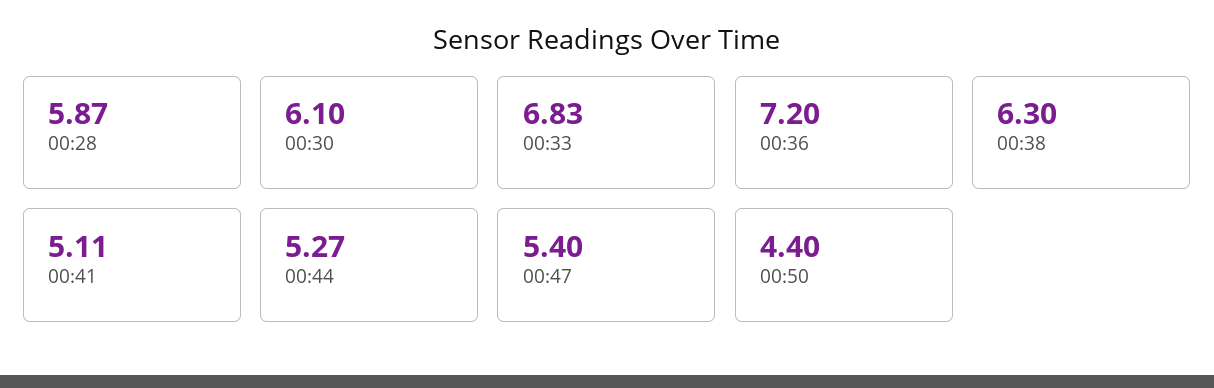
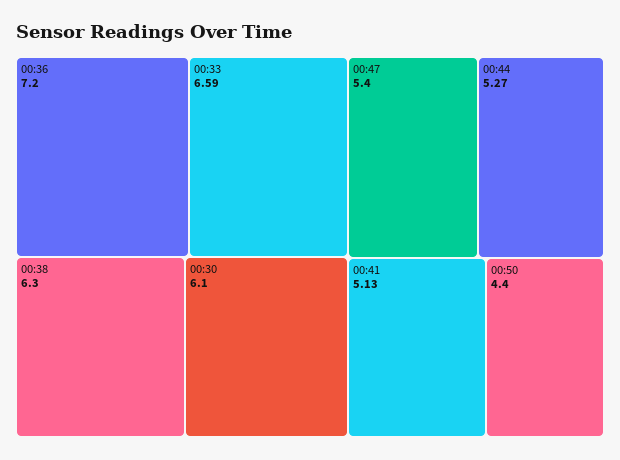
  {
-   "00:28": 5.87,
    "00:30": 6.1,
-   "00:33": 6.83,
+   "00:33": 6.59,
    "00:36": 7.2,
    "00:38": 6.3,
-   "00:41": 5.11,
+   "00:41": 5.13,
    "00:44": 5.27,
    "00:47": 5.4,
    "00:50": 4.4
  }

